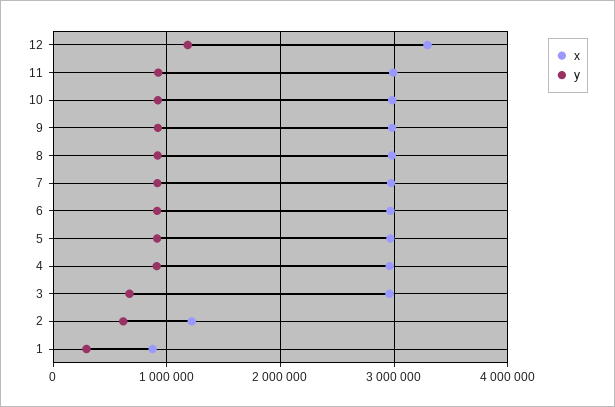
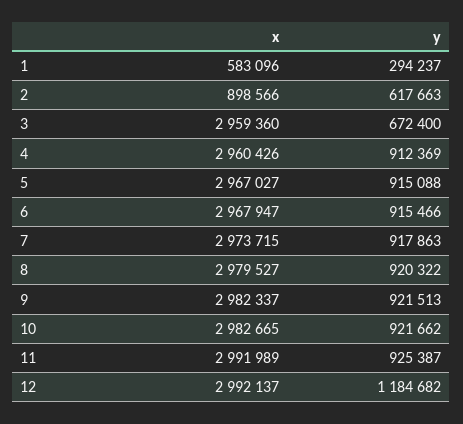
  {
    "x": {
-     "12": 3300000,
+     "12": 2992137,
      "11": 2991989,
      "10": 2982665,
      "9": 2982337,
      "8": 2979527,
      "7": 2973715,
      "6": 2967947,
      "5": 2967027,
      "4": 2960426,
      "3": 2959360,
-     "2": 1200000,
+     "2": 898566,
-     "1": 900000
+     "1": 583096
    },
    "y": {
      "12": 1184682,
      "11": 925387,
      "10": 921662,
      "9": 921513,
      "8": 920322,
      "7": 917863,
      "6": 915466,
      "5": 915088,
      "4": 912369,
      "3": 672400,
      "2": 617663,
      "1": 294237
    }
  }

